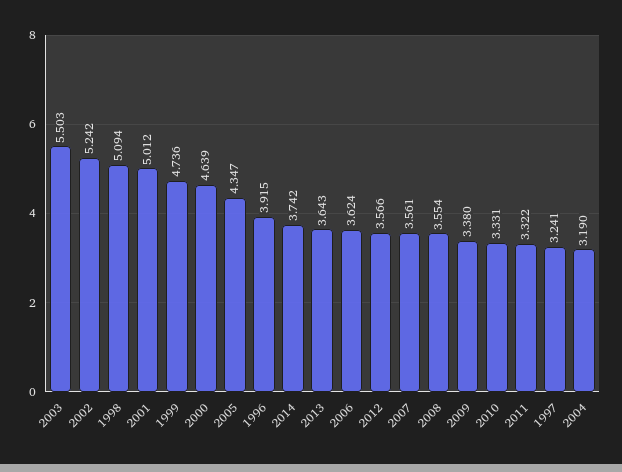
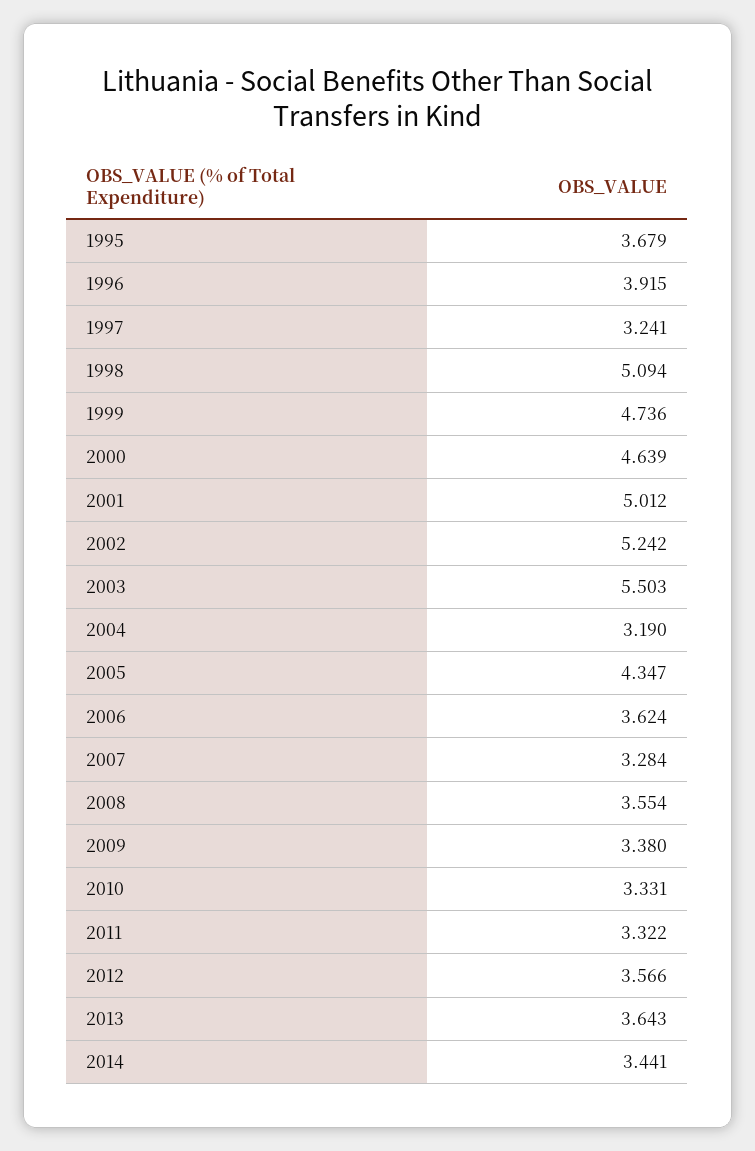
  {
    "2003": 5.503,
    "2002": 5.242,
    "1998": 5.094,
    "2001": 5.012,
    "1999": 4.736,
    "2000": 4.639,
    "2005": 4.347,
    "1996": 3.915,
-   "2014": 3.742,
+   "2014": 3.441,
    "2013": 3.643,
    "2006": 3.624,
    "2012": 3.566,
-   "2007": 3.561,
+   "2007": 3.284,
    "2008": 3.554,
    "2009": 3.38,
    "2010": 3.331,
    "2011": 3.322,
    "1997": 3.241,
-   "2004": 3.19
+   "2004": 3.19,
+   "1995": 3.679
  }

